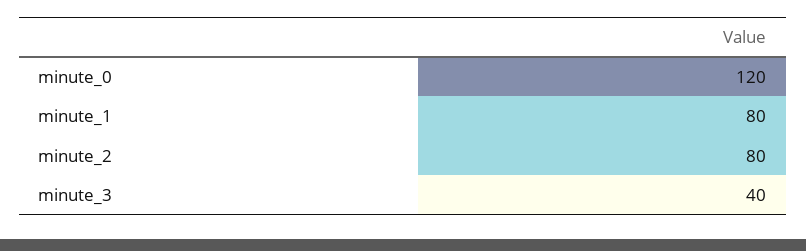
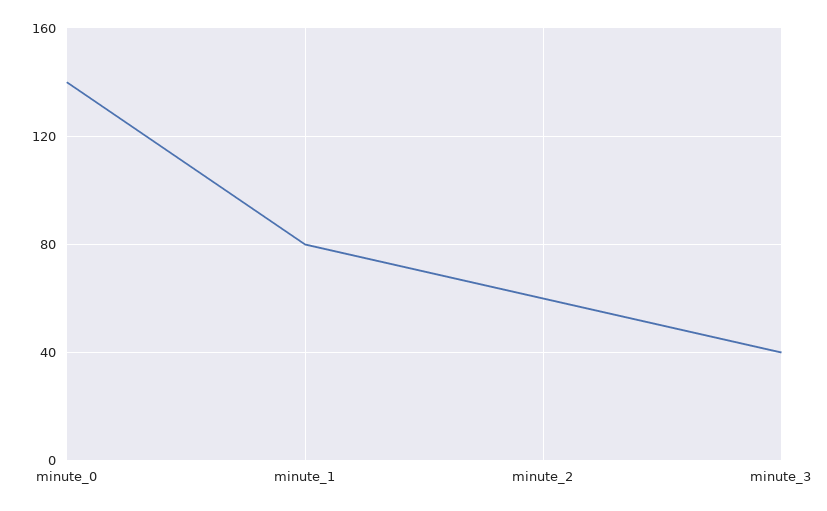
  {
-   "minute_0": 120,
+   "minute_0": 140,
    "minute_1": 80,
-   "minute_2": 80,
+   "minute_2": 60,
    "minute_3": 40
  }

